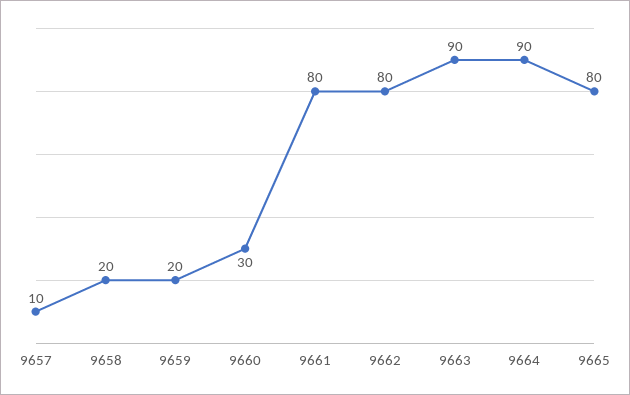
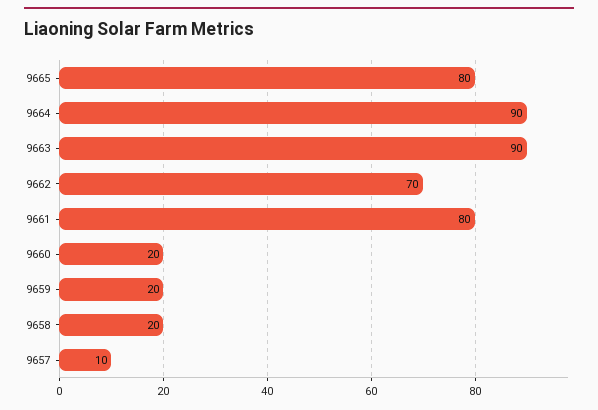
  {
    "9657": 10,
    "9658": 20,
    "9659": 20,
-   "9660": 30,
+   "9660": 20,
    "9661": 80,
-   "9662": 80,
+   "9662": 70,
    "9663": 90,
    "9664": 90,
    "9665": 80
  }

